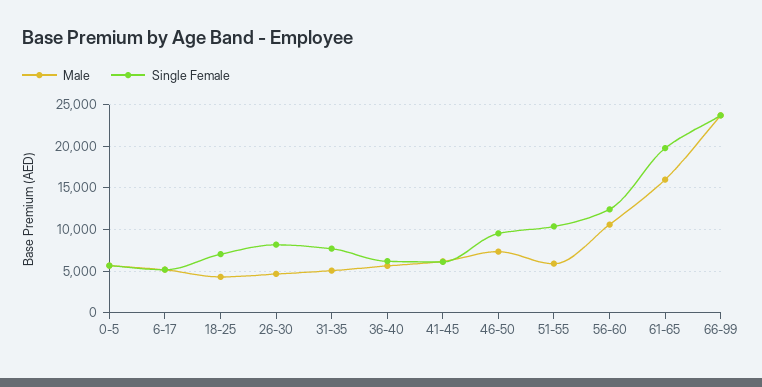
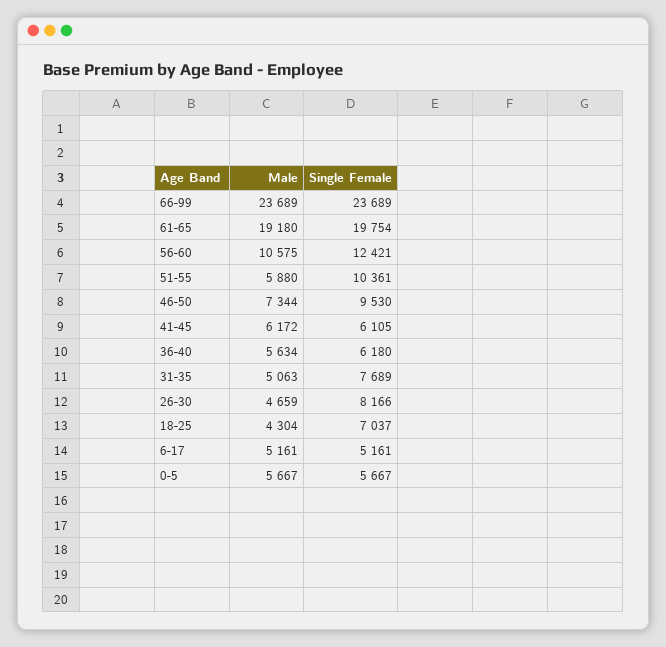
  {
    "Male": {
      "0-5": 5667,
      "6-17": 5161,
      "18-25": 4304,
      "26-30": 4659,
      "31-35": 5063,
      "36-40": 5634,
      "41-45": 6172,
      "46-50": 7344,
      "51-55": 5880,
      "56-60": 10575,
-     "61-65": 16000,
+     "61-65": 19180,
      "66-99": 23689
    },
    "Single Female": {
      "0-5": 5667,
      "6-17": 5161,
      "18-25": 7037,
      "26-30": 8166,
      "31-35": 7689,
      "36-40": 6180,
      "41-45": 6105,
      "46-50": 9530,
      "51-55": 10361,
      "56-60": 12421,
      "61-65": 19754,
      "66-99": 23689
    }
  }

